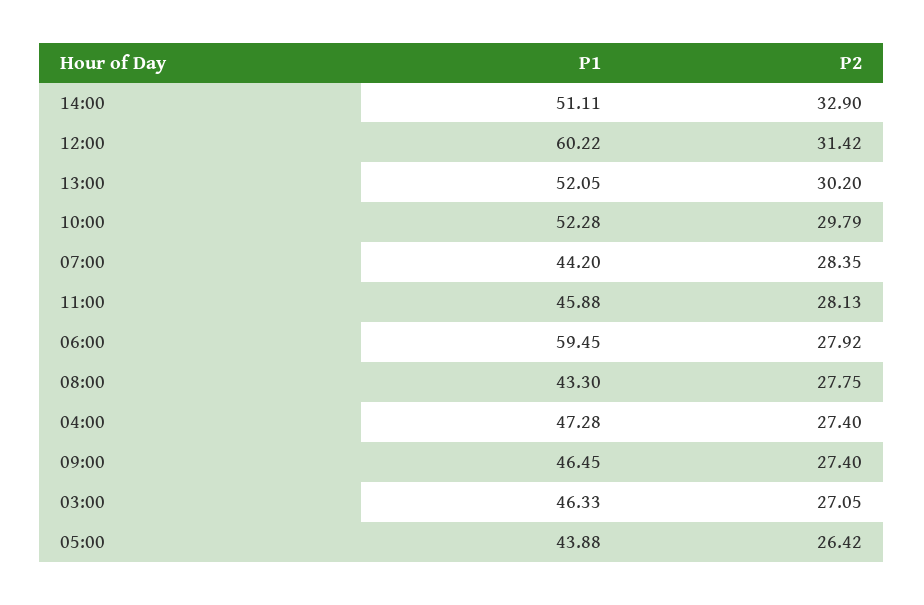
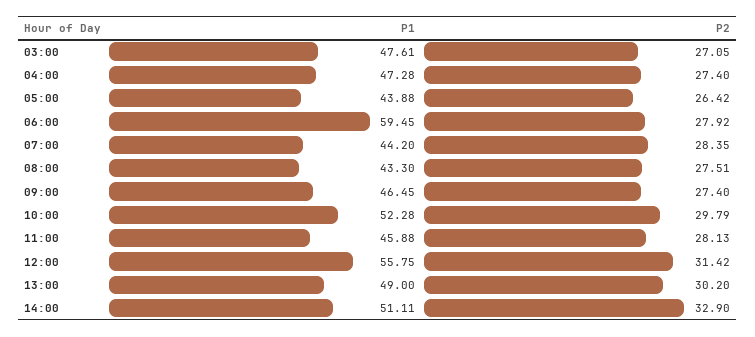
  {
    "P1": {
      "14:00": 51.11,
-     "12:00": 60.22,
+     "12:00": 55.75,
-     "13:00": 52.05,
+     "13:00": 49,
      "10:00": 52.28,
      "07:00": 44.2,
      "11:00": 45.88,
      "06:00": 59.45,
      "08:00": 43.3,
      "04:00": 47.28,
      "09:00": 46.45,
-     "03:00": 46.33,
+     "03:00": 47.61,
      "05:00": 43.88
    },
    "P2": {
      "14:00": 32.9,
      "12:00": 31.42,
      "13:00": 30.2,
      "10:00": 29.79,
      "07:00": 28.35,
      "11:00": 28.13,
      "06:00": 27.92,
-     "08:00": 27.75,
+     "08:00": 27.51,
      "04:00": 27.4,
      "09:00": 27.4,
      "03:00": 27.05,
      "05:00": 26.42
    }
  }

